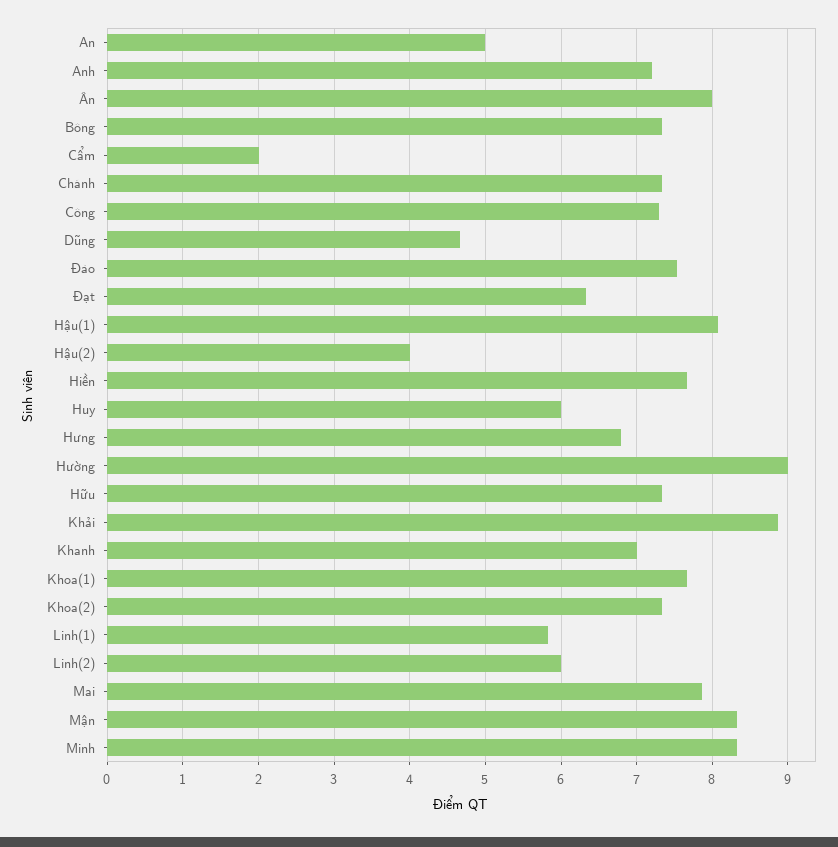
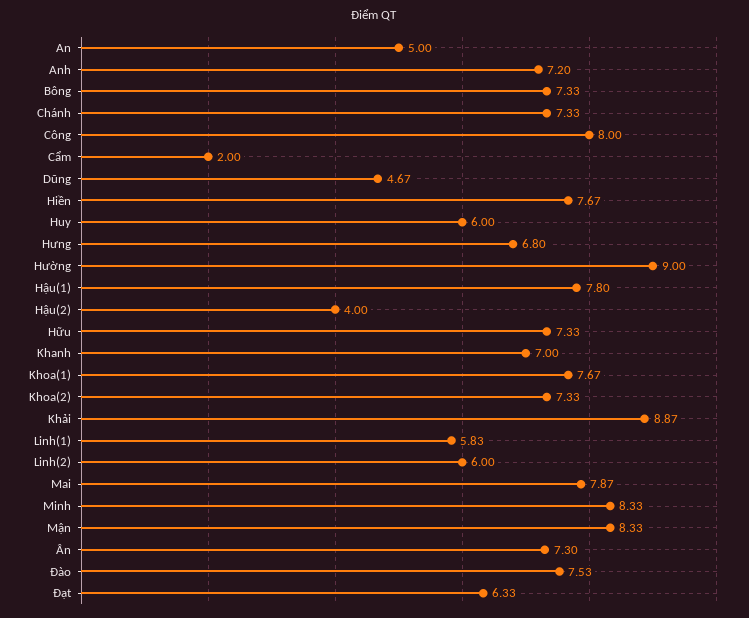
  {
    "An": 5,
    "Anh": 7.2,
-   "Ân": 8,
+   "Ân": 7.3,
    "Bông": 7.33,
    "Cẩm": 2,
    "Chánh": 7.33,
-   "Công": 7.3,
+   "Công": 8,
    "Dũng": 4.67,
    "Đào": 7.53,
    "Đạt": 6.33,
-   "Hậu(1)": 8.1,
+   "Hậu(1)": 7.8,
    "Hậu(2)": 4,
    "Hiền": 7.67,
    "Huy": 6,
    "Hưng": 6.8,
    "Hường": 9,
    "Hữu": 7.33,
    "Khải": 8.87,
    "Khanh": 7,
    "Khoa(1)": 7.67,
    "Khoa(2)": 7.33,
    "Linh(1)": 5.83,
    "Linh(2)": 6,
    "Mai": 7.87,
    "Mận": 8.33,
    "Minh": 8.33
  }

